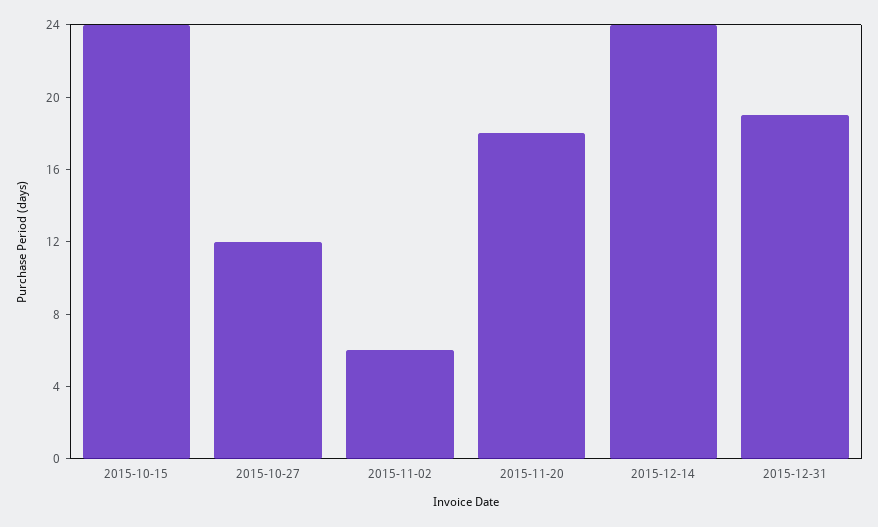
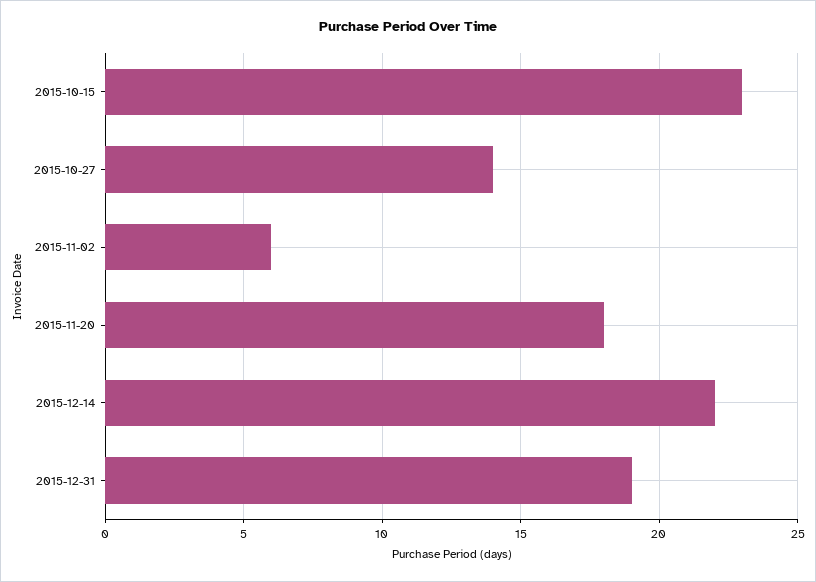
  {
-   "2015-10-15": 24,
+   "2015-10-15": 23,
-   "2015-10-27": 12,
+   "2015-10-27": 14,
    "2015-11-02": 6,
    "2015-11-20": 18,
-   "2015-12-14": 24,
+   "2015-12-14": 22,
    "2015-12-31": 19
  }

